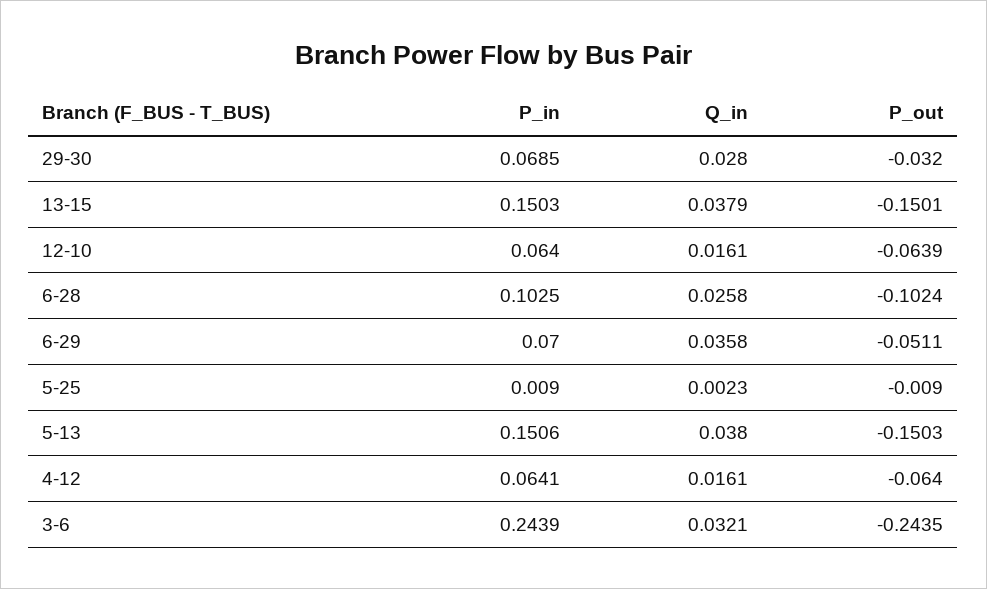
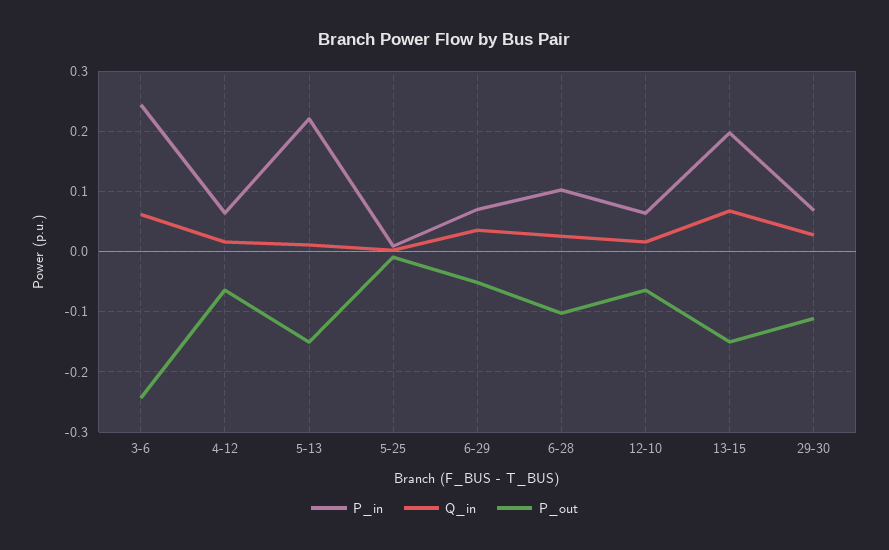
  {
    "P_in": {
      "29-30": 0.0685,
-     "13-15": 0.1503,
+     "13-15": 0.2,
      "12-10": 0.064,
      "6-28": 0.1025,
      "6-29": 0.07,
      "5-25": 0.009,
-     "5-13": 0.1506,
+     "5-13": 0.22,
      "4-12": 0.0641,
      "3-6": 0.2439
    },
    "Q_in": {
      "29-30": 0.028,
-     "13-15": 0.0379,
+     "13-15": 0.07,
      "12-10": 0.0161,
      "6-28": 0.0258,
      "6-29": 0.0358,
      "5-25": 0.0023,
-     "5-13": 0.038,
+     "5-13": 0.01,
      "4-12": 0.0161,
-     "3-6": 0.0321
+     "3-6": 0.06
    },
    "P_out": {
-     "29-30": -0.032,
+     "29-30": -0.11,
      "13-15": -0.1501,
      "12-10": -0.0639,
      "6-28": -0.1024,
      "6-29": -0.0511,
      "5-25": -0.009,
      "5-13": -0.1503,
      "4-12": -0.064,
      "3-6": -0.2435
    }
  }

